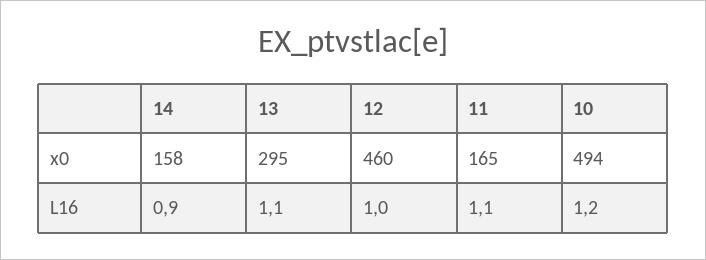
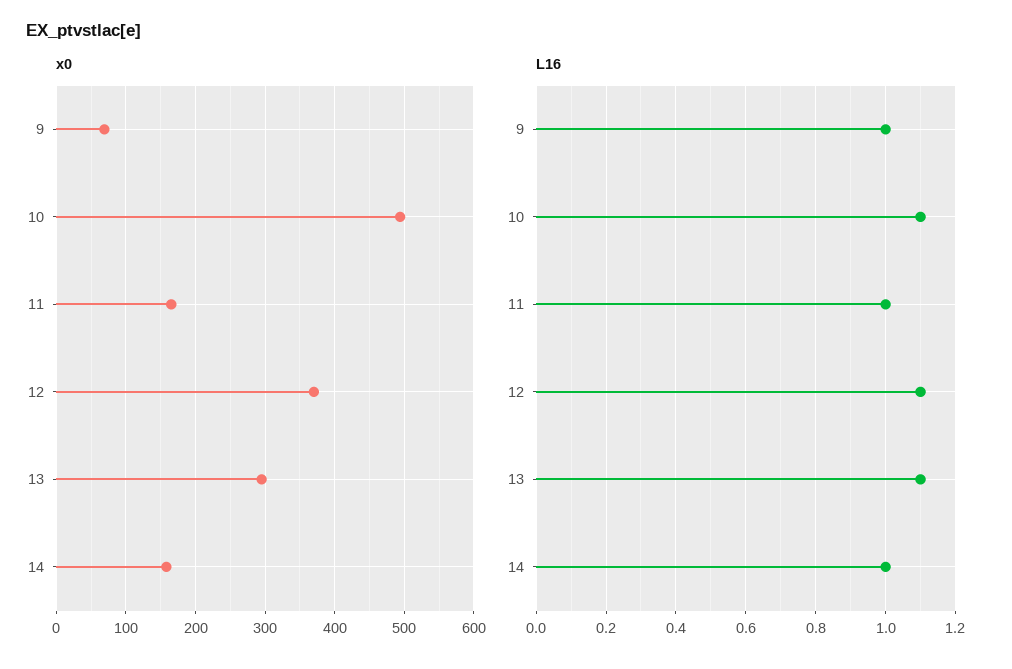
  {
    "x0": {
      "14": 158,
      "13": 295,
-     "12": 460,
+     "12": 370,
      "11": 165,
-     "10": 494
+     "10": 494,
+     "9": 70
    },
    "L16": {
-     "14": 0.9,
+     "14": 1,
      "13": 1.1,
-     "12": 1,
+     "12": 1.1,
-     "11": 1.1,
+     "11": 1,
-     "10": 1.2
+     "10": 1.1,
+     "9": 1
    }
  }

